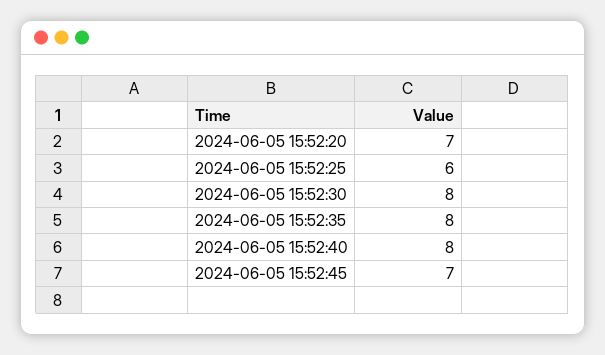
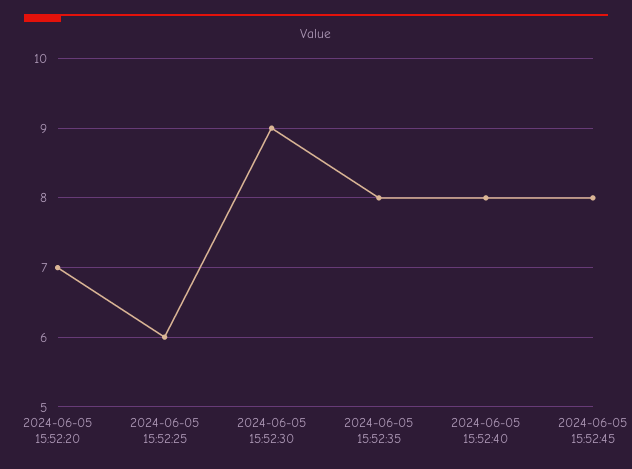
  {
    "2024-06-05 15:52:20": 7,
    "2024-06-05 15:52:25": 6,
-   "2024-06-05 15:52:30": 8,
+   "2024-06-05 15:52:30": 9,
    "2024-06-05 15:52:35": 8,
    "2024-06-05 15:52:40": 8,
-   "2024-06-05 15:52:45": 7
+   "2024-06-05 15:52:45": 8
  }

